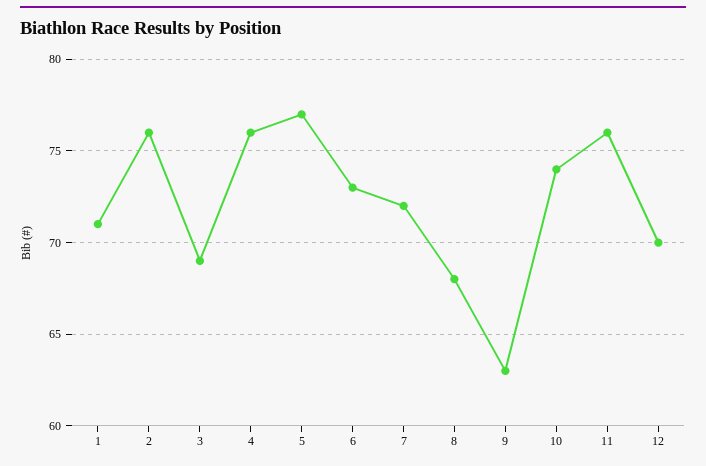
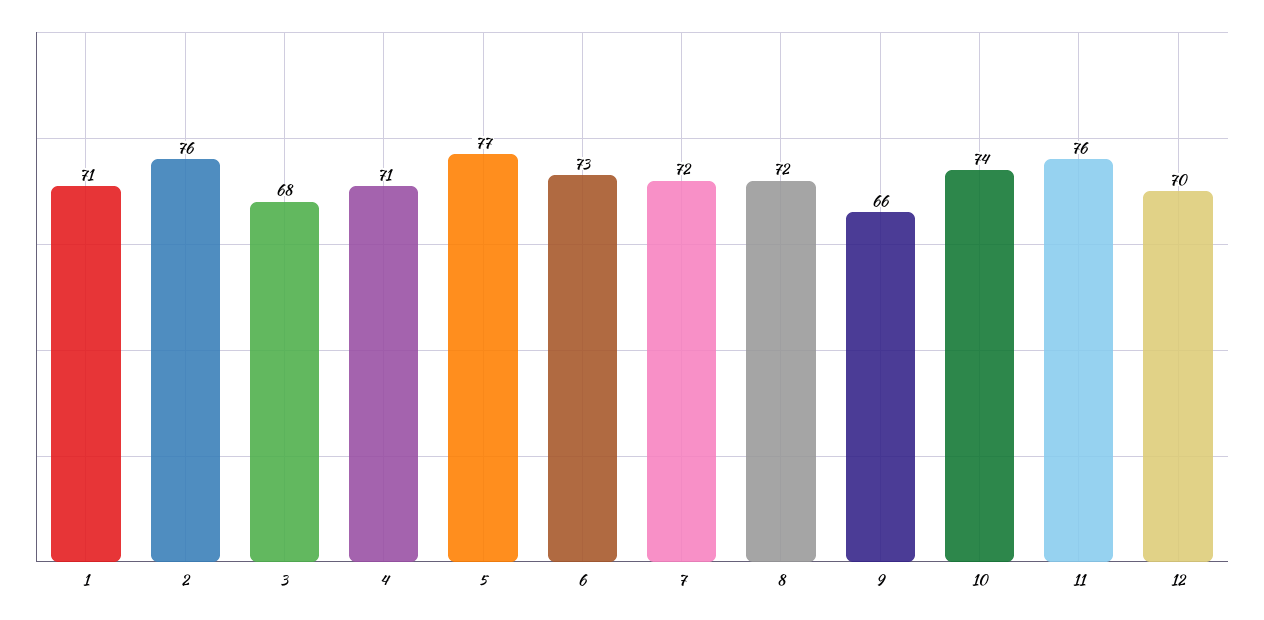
  {
    "1": 71,
    "2": 76,
-   "3": 69,
+   "3": 68,
-   "4": 76,
+   "4": 71,
    "5": 77,
    "6": 73,
    "7": 72,
-   "8": 68,
+   "8": 72,
-   "9": 63,
+   "9": 66,
    "10": 74,
    "11": 76,
    "12": 70
  }

